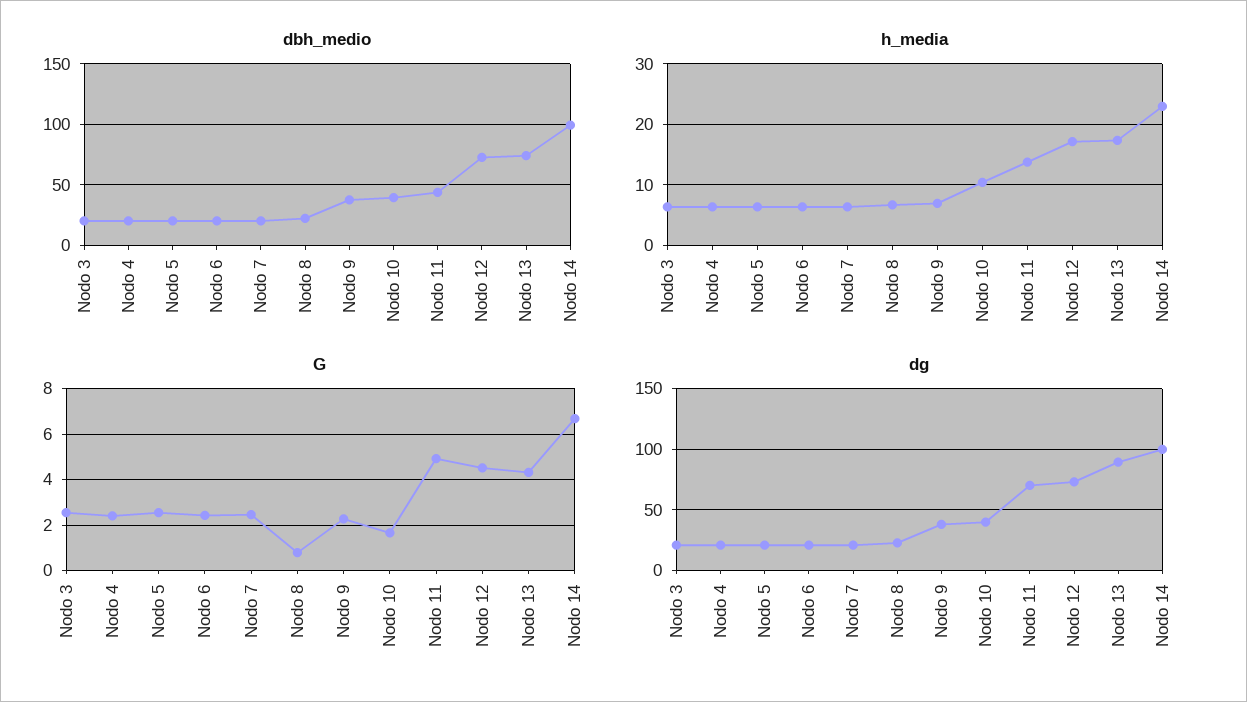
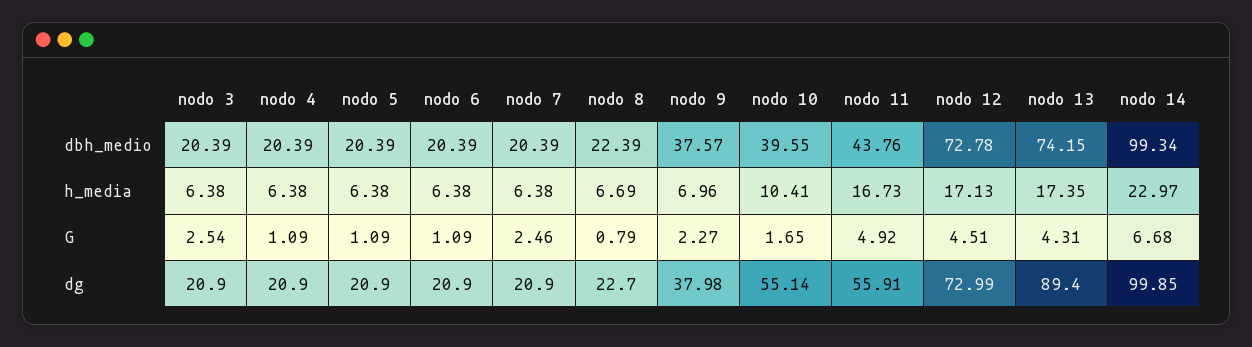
  {
    "dbh_medio": {
      "Nodo 3": 20.39,
      "Nodo 4": 20.39,
      "Nodo 5": 20.39,
      "Nodo 6": 20.39,
      "Nodo 7": 20.39,
      "Nodo 8": 22.39,
      "Nodo 9": 37.57,
      "Nodo 10": 39.55,
      "Nodo 11": 43.76,
      "Nodo 12": 72.78,
      "Nodo 13": 74.15,
      "Nodo 14": 99.34
    },
    "h_media": {
      "Nodo 3": 6.38,
      "Nodo 4": 6.38,
      "Nodo 5": 6.38,
      "Nodo 6": 6.38,
      "Nodo 7": 6.38,
      "Nodo 8": 6.69,
      "Nodo 9": 6.96,
      "Nodo 10": 10.41,
-     "Nodo 11": 14,
+     "Nodo 11": 16.73,
      "Nodo 12": 17.13,
      "Nodo 13": 17.35,
      "Nodo 14": 22.97
    },
    "G": {
      "Nodo 3": 2.54,
-     "Nodo 4": 2.5,
+     "Nodo 4": 1.09,
-     "Nodo 5": 2.5,
+     "Nodo 5": 1.09,
-     "Nodo 6": 2.5,
+     "Nodo 6": 1.09,
      "Nodo 7": 2.46,
      "Nodo 8": 0.79,
      "Nodo 9": 2.27,
      "Nodo 10": 1.65,
      "Nodo 11": 4.92,
      "Nodo 12": 4.51,
      "Nodo 13": 4.31,
      "Nodo 14": 6.68
    },
    "dg": {
      "Nodo 3": 20.9,
      "Nodo 4": 20.9,
      "Nodo 5": 20.9,
      "Nodo 6": 20.9,
      "Nodo 7": 20.9,
      "Nodo 8": 22.7,
      "Nodo 9": 37.98,
-     "Nodo 10": 40,
+     "Nodo 10": 55.14,
-     "Nodo 11": 70,
+     "Nodo 11": 55.91,
      "Nodo 12": 72.99,
      "Nodo 13": 89.4,
      "Nodo 14": 99.85
    }
  }

